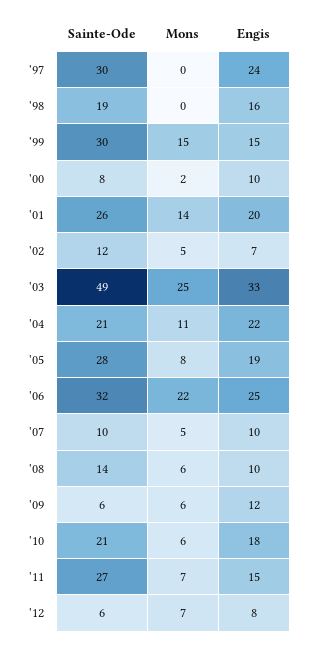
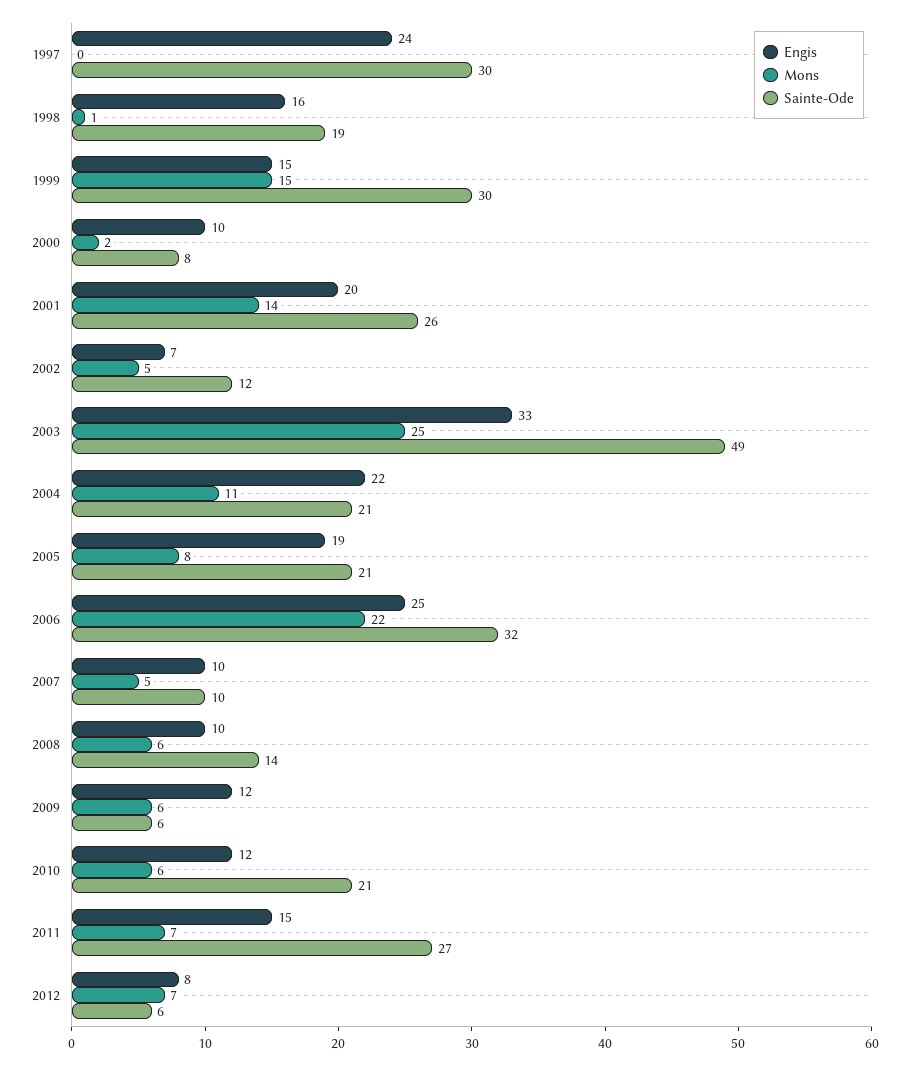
  {
    "Sainte-Ode": {
      "'97": 30,
      "'98": 19,
      "'99": 30,
      "'00": 8,
      "'01": 26,
      "'02": 12,
      "'03": 49,
      "'04": 21,
-     "'05": 28,
+     "'05": 21,
      "'06": 32,
      "'07": 10,
      "'08": 14,
      "'09": 6,
      "'10": 21,
      "'11": 27,
      "'12": 6
    },
    "Mons": {
      "'97": 0,
-     "'98": 0,
+     "'98": 1,
      "'99": 15,
      "'00": 2,
      "'01": 14,
      "'02": 5,
      "'03": 25,
      "'04": 11,
      "'05": 8,
      "'06": 22,
      "'07": 5,
      "'08": 6,
      "'09": 6,
      "'10": 6,
      "'11": 7,
      "'12": 7
    },
    "Engis": {
      "'97": 24,
      "'98": 16,
      "'99": 15,
      "'00": 10,
      "'01": 20,
      "'02": 7,
      "'03": 33,
      "'04": 22,
      "'05": 19,
      "'06": 25,
      "'07": 10,
      "'08": 10,
      "'09": 12,
-     "'10": 18,
+     "'10": 12,
      "'11": 15,
      "'12": 8
    }
  }

